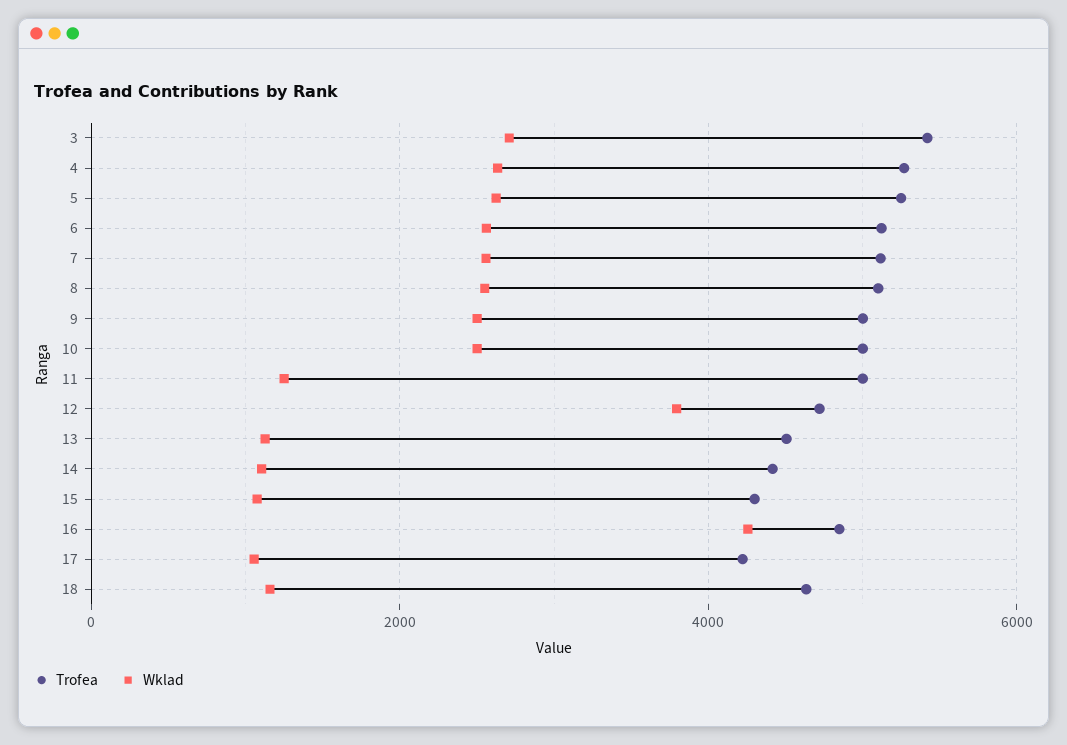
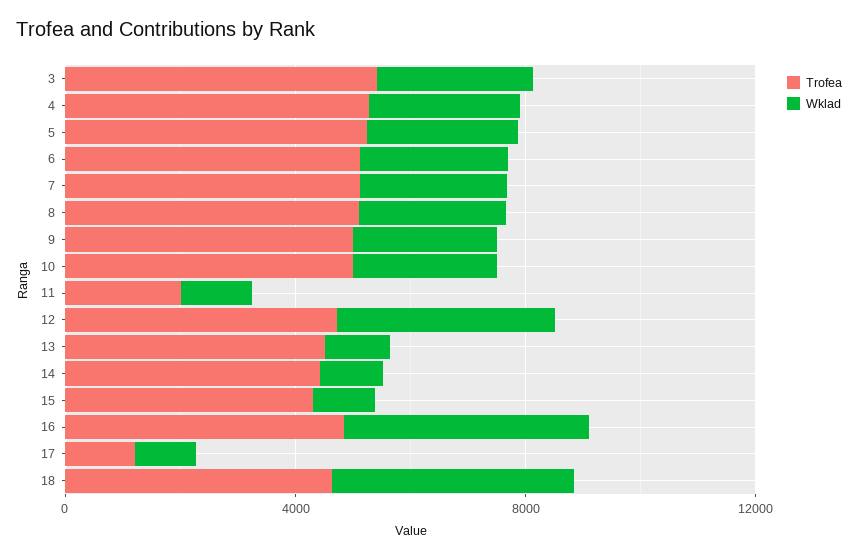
  {
    "Trofea": {
      "3": 5400,
      "4": 5200,
      "5": 5200,
      "6": 5200,
      "7": 5200,
      "8": 5200,
      "9": 5000,
      "10": 5000,
-     "11": 5000,
+     "11": 2000,
      "12": 4800,
      "13": 4600,
      "14": 4400,
      "15": 4200,
      "16": 4800,
-     "17": 4200,
+     "17": 1000,
      "18": 4600
    },
    "Wklad": {
      "3": 2800,
      "4": 2600,
      "5": 2600,
      "6": 2600,
      "7": 2600,
      "8": 2600,
      "9": 2600,
      "10": 2600,
      "11": 1200,
      "12": 3800,
      "13": 1200,
      "14": 1200,
      "15": 1000,
      "16": 4200,
      "17": 1000,
-     "18": 1200
+     "18": 4000
    }
  }

